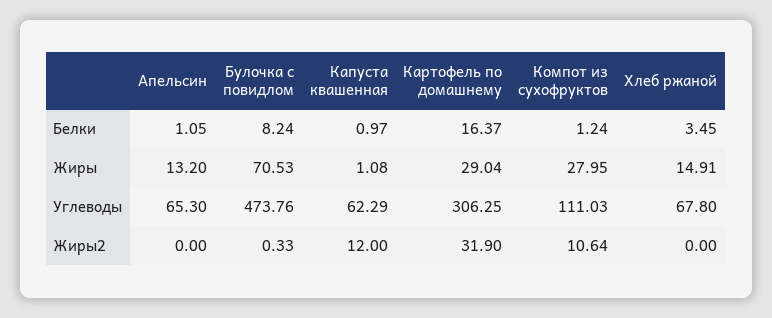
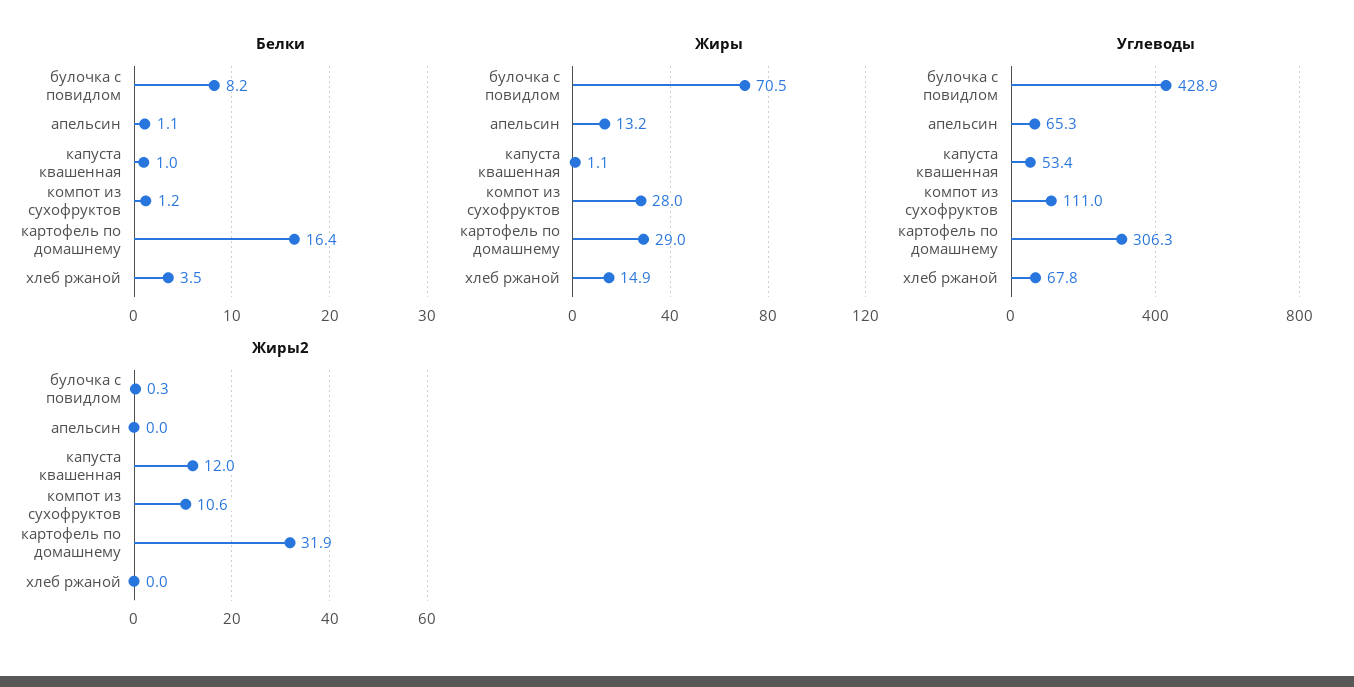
  {
    "Белки": {
      "Апельсин": 1.05,
      "Булочка с повидлом": 8.24,
      "Капуста квашенная": 0.97,
      "Картофель по домашнему": 16.37,
      "Компот из сухофруктов": 1.24,
      "Хлеб ржаной": 3.45
    },
    "Жиры": {
      "Апельсин": 13.2,
      "Булочка с повидлом": 70.53,
      "Капуста квашенная": 1.08,
      "Картофель по домашнему": 29.04,
      "Компот из сухофруктов": 27.95,
      "Хлеб ржаной": 14.91
    },
    "Углеводы": {
      "Апельсин": 65.3,
-     "Булочка с повидлом": 473.76,
+     "Булочка с повидлом": 428.9,
-     "Капуста квашенная": 62.29,
+     "Капуста квашенная": 53.4,
      "Картофель по домашнему": 306.25,
      "Компот из сухофруктов": 111.03,
      "Хлеб ржаной": 67.8
    },
    "Жиры2": {
      "Апельсин": 0,
      "Булочка с повидлом": 0.33,
      "Капуста квашенная": 12,
      "Картофель по домашнему": 31.9,
      "Компот из сухофруктов": 10.64,
      "Хлеб ржаной": 0
    }
  }

